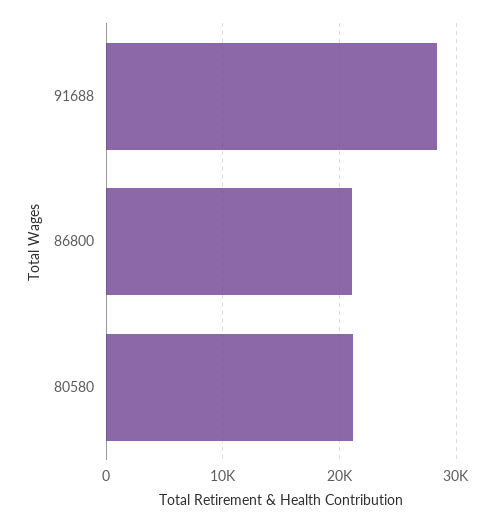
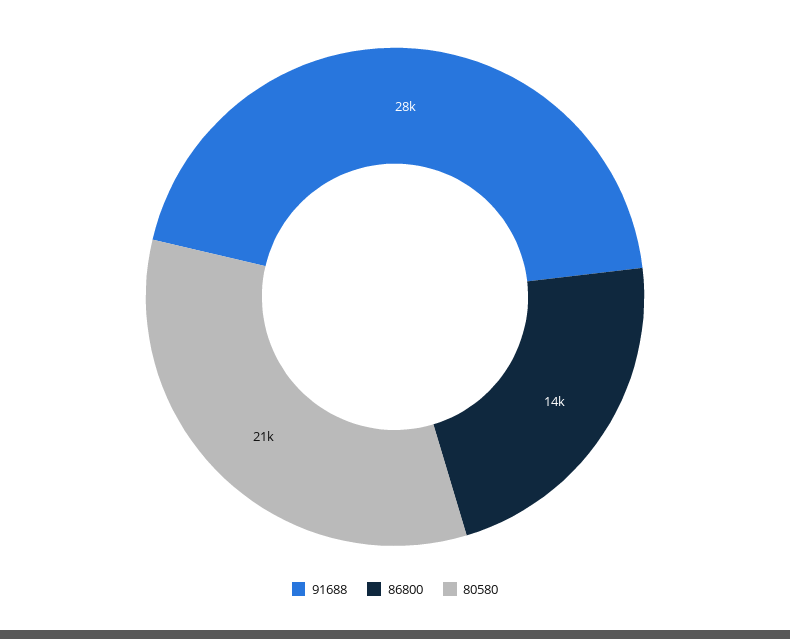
  {
    "91688": 28000,
-   "86800": 21000,
+   "86800": 14000,
    "80580": 21000
  }

